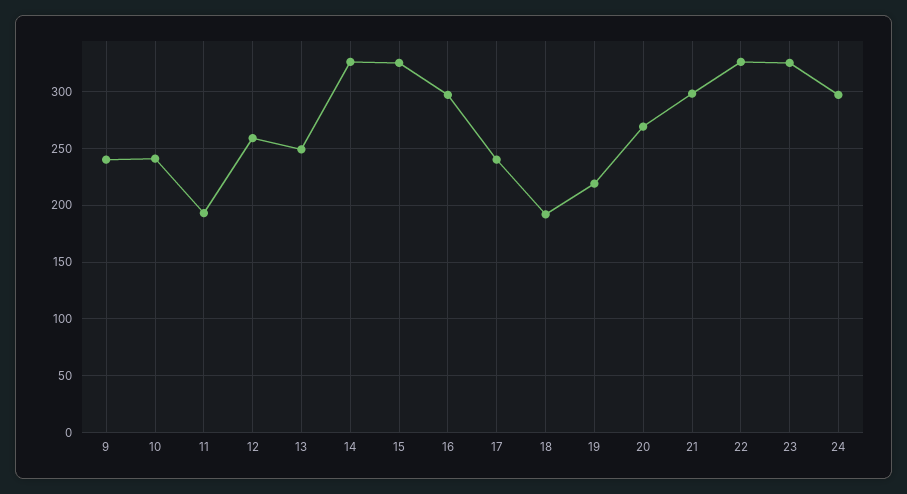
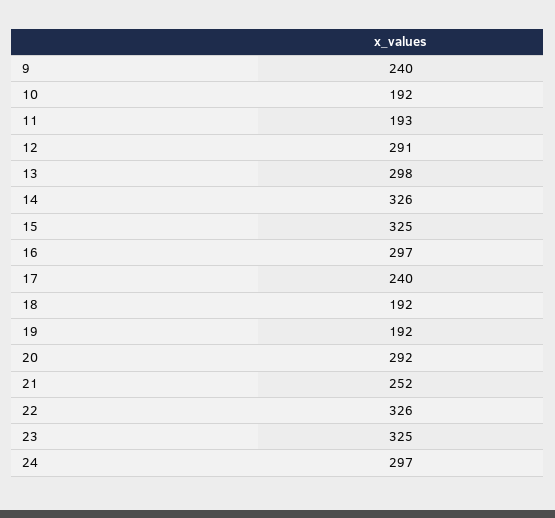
  {
    "9": 240,
-   "10": 240,
+   "10": 192,
    "11": 193,
-   "12": 260,
+   "12": 291,
-   "13": 250,
+   "13": 298,
    "14": 326,
    "15": 325,
    "16": 297,
    "17": 240,
    "18": 192,
-   "19": 220,
+   "19": 192,
-   "20": 270,
+   "20": 292,
-   "21": 300,
+   "21": 252,
    "22": 326,
    "23": 325,
    "24": 297
  }

